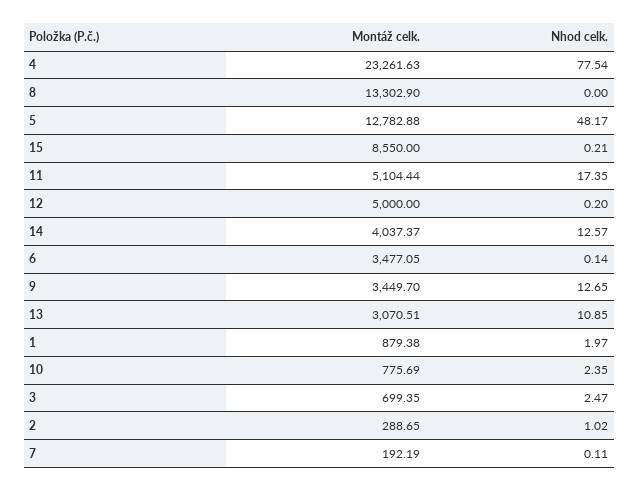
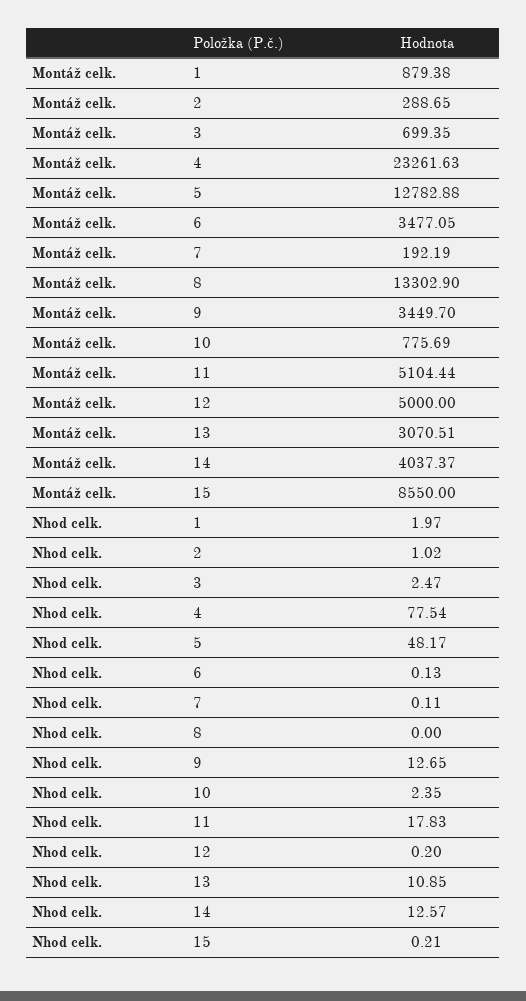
  {
    "Montáž celk.": {
      "4": 23261.63,
      "8": 13302.9,
      "5": 12782.88,
      "15": 8550,
      "11": 5104.44,
      "12": 5000,
      "14": 4037.37,
      "6": 3477.05,
      "9": 3449.7,
      "13": 3070.51,
      "1": 879.38,
      "10": 775.69,
      "3": 699.35,
      "2": 288.65,
      "7": 192.19
    },
    "Nhod celk.": {
      "4": 77.54,
      "8": 0,
      "5": 48.17,
      "15": 0.21,
-     "11": 17.35,
+     "11": 17.83,
      "12": 0.2,
      "14": 12.57,
-     "6": 0.14,
+     "6": 0.13,
      "9": 12.65,
      "13": 10.85,
      "1": 1.97,
      "10": 2.35,
      "3": 2.47,
      "2": 1.02,
      "7": 0.11
    }
  }

